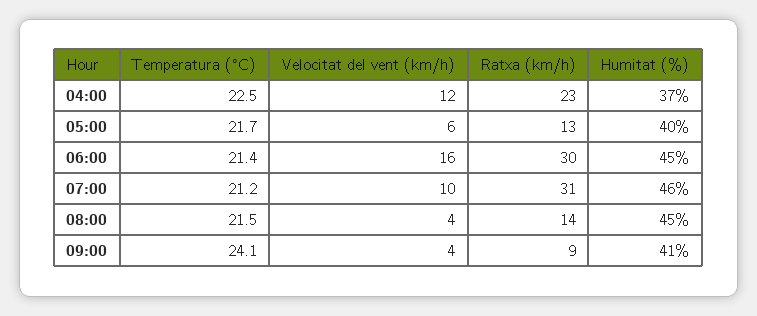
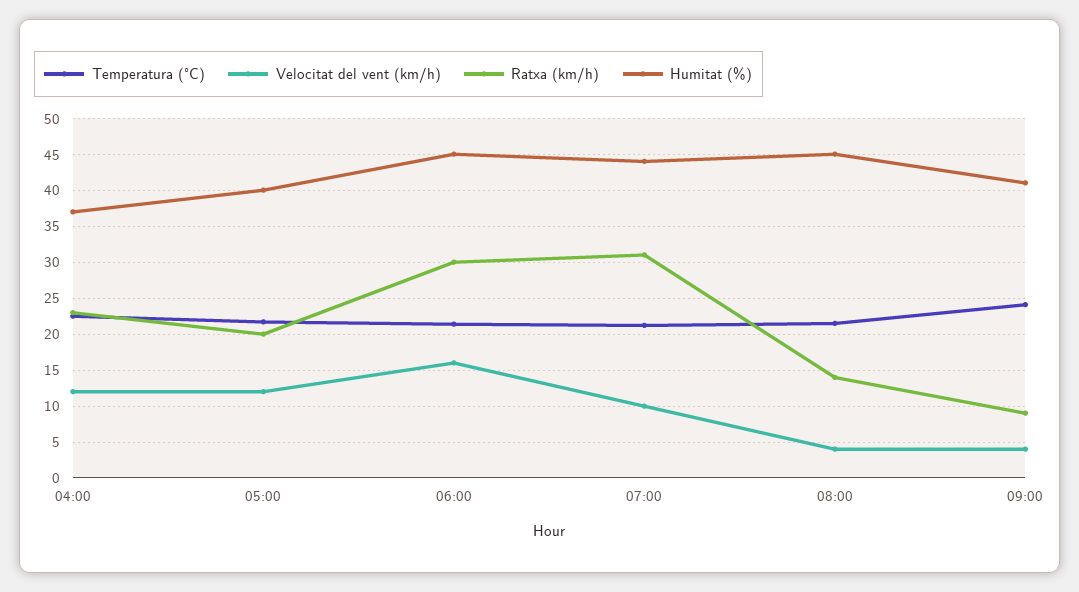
  {
    "Temperatura (°C)": {
      "04:00": 22.5,
      "05:00": 21.7,
      "06:00": 21.4,
      "07:00": 21.2,
      "08:00": 21.5,
      "09:00": 24.1
    },
    "Velocitat del vent (km/h)": {
      "04:00": 12,
-     "05:00": 6,
+     "05:00": 12,
      "06:00": 16,
      "07:00": 10,
      "08:00": 4,
      "09:00": 4
    },
    "Ratxa (km/h)": {
      "04:00": 23,
-     "05:00": 13,
+     "05:00": 20,
      "06:00": 30,
      "07:00": 31,
      "08:00": 14,
      "09:00": 9
    },
    "Humitat (%)": {
      "04:00": 37,
      "05:00": 40,
      "06:00": 45,
-     "07:00": 46,
+     "07:00": 44,
      "08:00": 45,
      "09:00": 41
    }
  }

